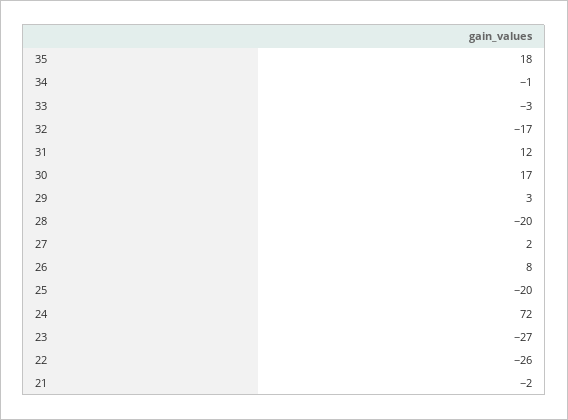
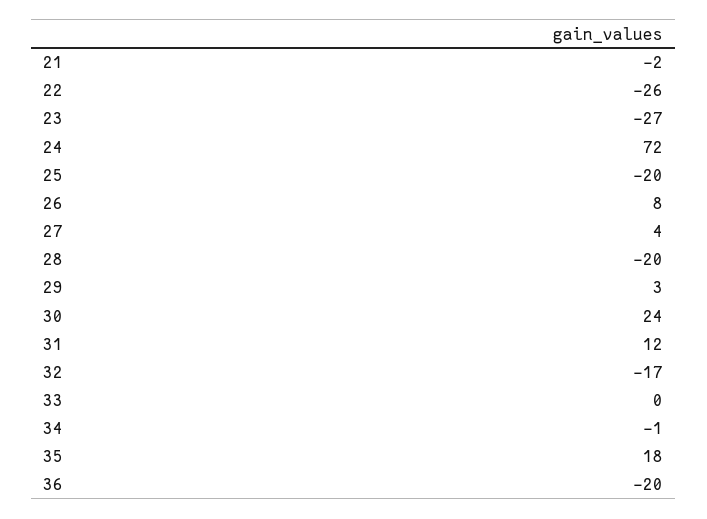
  {
    "35": 18,
    "34": -1,
-   "33": -3,
+   "33": 0,
    "32": -17,
    "31": 12,
-   "30": 17,
+   "30": 24,
    "29": 3,
    "28": -20,
-   "27": 2,
+   "27": 4,
    "26": 8,
    "25": -20,
    "24": 72,
    "23": -27,
    "22": -26,
-   "21": -2
+   "21": -2,
+   "36": -20
  }

